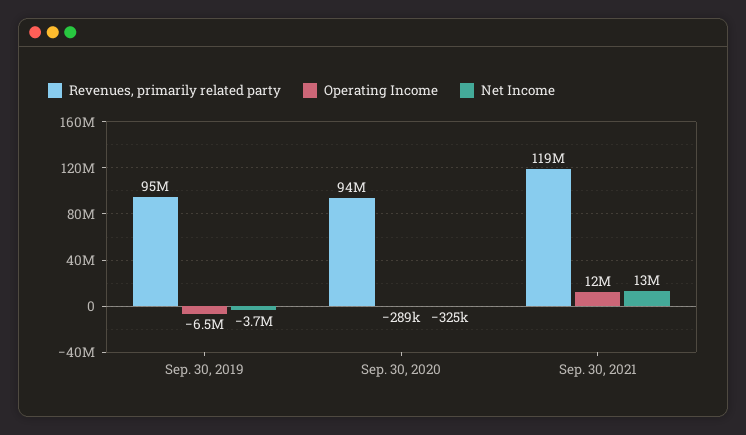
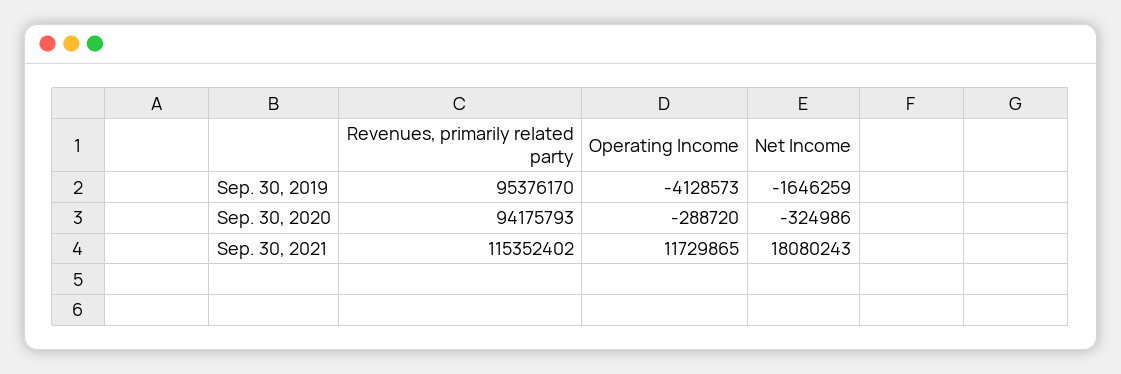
  {
    "Revenues, primarily related party": {
      "Sep. 30, 2019": 95376170,
      "Sep. 30, 2020": 94175793,
-     "Sep. 30, 2021": 119000000
+     "Sep. 30, 2021": 115352402
    },
    "Operating Income": {
-     "Sep. 30, 2019": -6500000,
+     "Sep. 30, 2019": -4128573,
      "Sep. 30, 2020": -288720,
      "Sep. 30, 2021": 11729865
    },
    "Net Income": {
-     "Sep. 30, 2019": -3700000,
+     "Sep. 30, 2019": -1646259,
      "Sep. 30, 2020": -324986,
-     "Sep. 30, 2021": 13000000
+     "Sep. 30, 2021": 18080243
    }
  }

